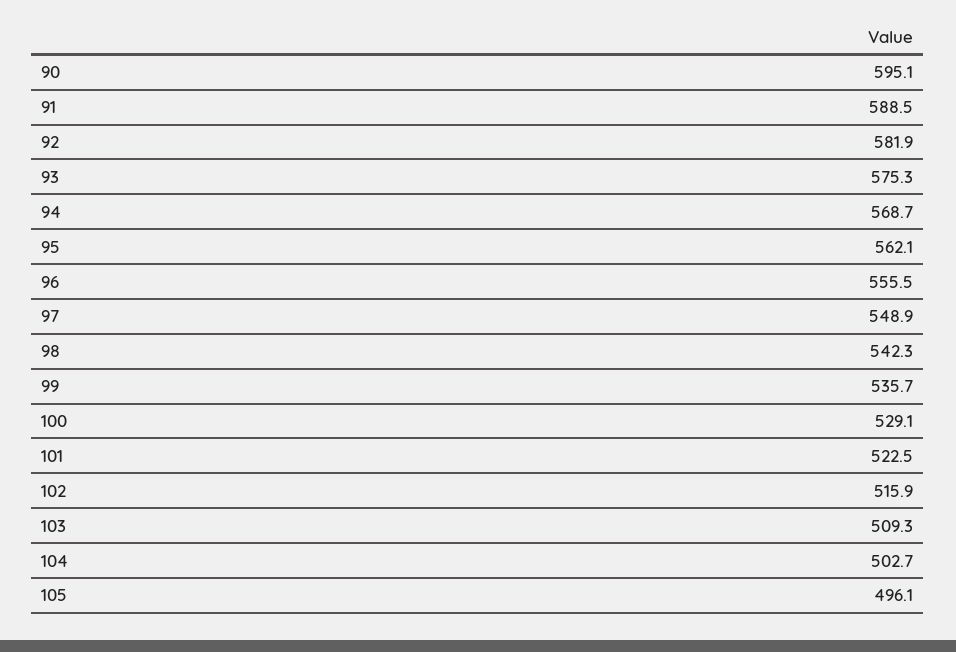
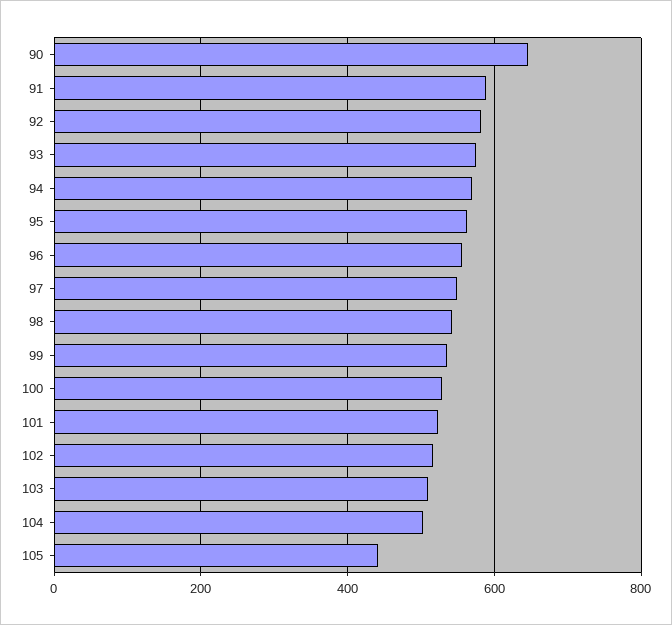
  {
-   "90": 595.1,
+   "90": 640,
    "91": 588.5,
    "92": 581.9,
    "93": 575.3,
    "94": 568.7,
    "95": 562.1,
    "96": 555.5,
    "97": 548.9,
    "98": 542.3,
    "99": 535.7,
    "100": 529.1,
    "101": 522.5,
    "102": 515.9,
    "103": 509.3,
    "104": 502.7,
-   "105": 496.1
+   "105": 440
  }

